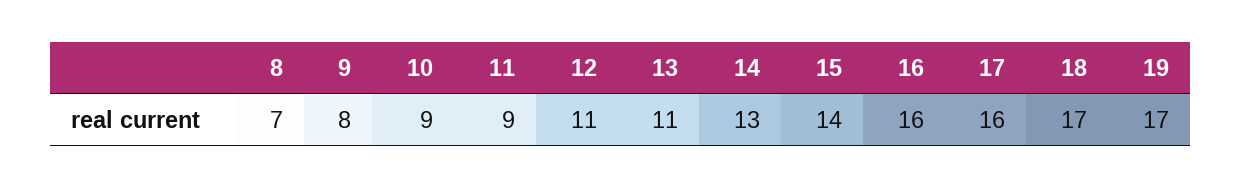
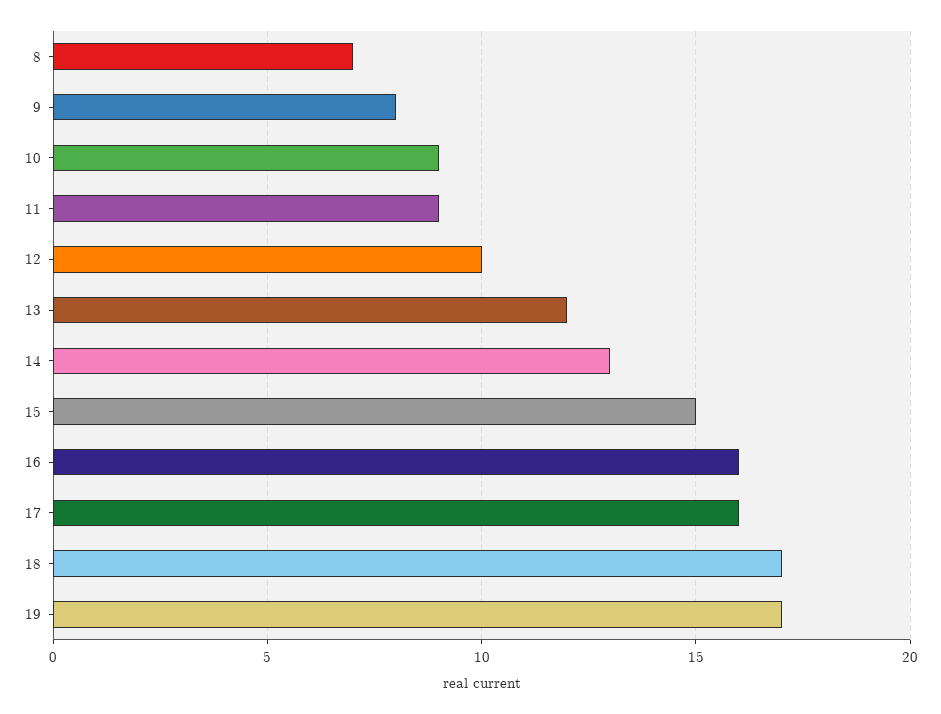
  {
    "8": 7,
    "9": 8,
    "10": 9,
    "11": 9,
-   "12": 11,
+   "12": 10,
-   "13": 11,
+   "13": 12,
    "14": 13,
-   "15": 14,
+   "15": 15,
    "16": 16,
    "17": 16,
    "18": 17,
    "19": 17
  }

